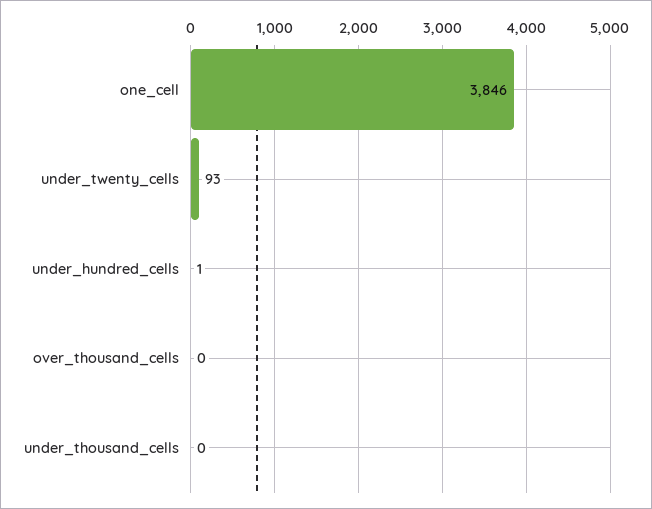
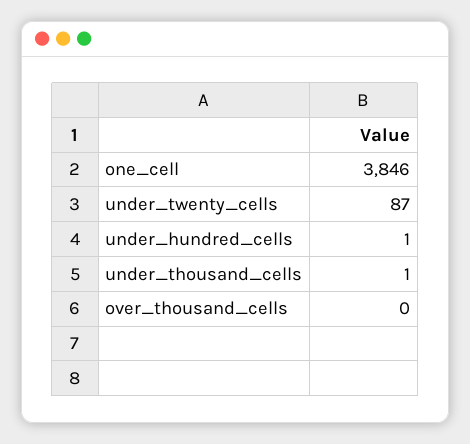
  {
    "one_cell": 3846,
-   "under_twenty_cells": 93,
+   "under_twenty_cells": 87,
    "under_hundred_cells": 1,
    "over_thousand_cells": 0,
-   "under_thousand_cells": 0
+   "under_thousand_cells": 1
  }

